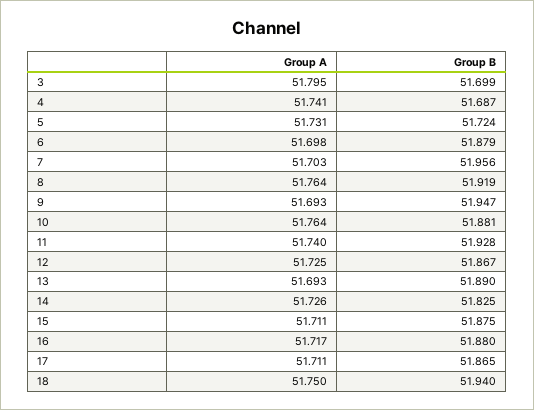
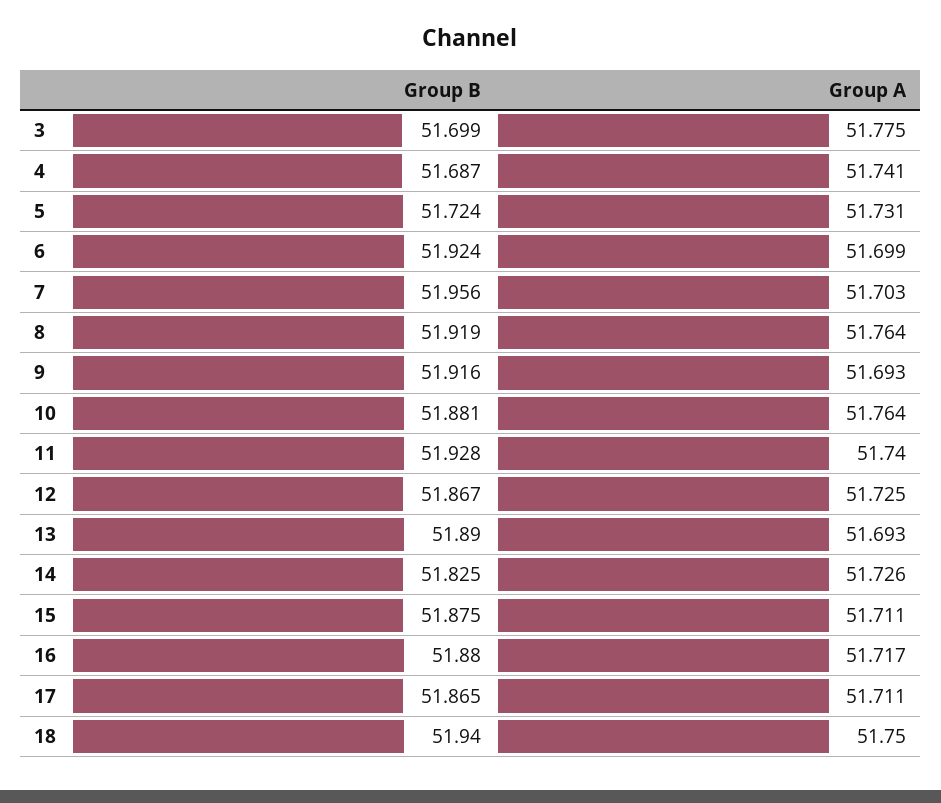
  {
    "Group A": {
-     "3": 51.795,
+     "3": 51.775,
      "4": 51.741,
      "5": 51.731,
-     "6": 51.698,
+     "6": 51.699,
      "7": 51.703,
      "8": 51.764,
      "9": 51.693,
      "10": 51.764,
      "11": 51.74,
      "12": 51.725,
      "13": 51.693,
      "14": 51.726,
      "15": 51.711,
      "16": 51.717,
      "17": 51.711,
      "18": 51.75
    },
    "Group B": {
      "3": 51.699,
      "4": 51.687,
      "5": 51.724,
-     "6": 51.879,
+     "6": 51.924,
      "7": 51.956,
      "8": 51.919,
-     "9": 51.947,
+     "9": 51.916,
      "10": 51.881,
      "11": 51.928,
      "12": 51.867,
      "13": 51.89,
      "14": 51.825,
      "15": 51.875,
      "16": 51.88,
      "17": 51.865,
      "18": 51.94
    }
  }

